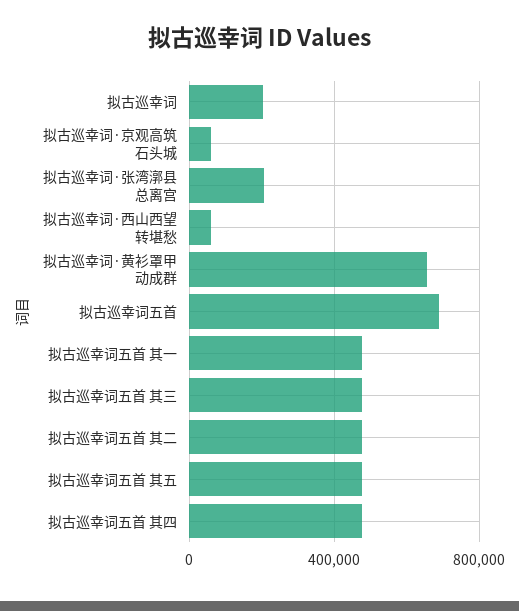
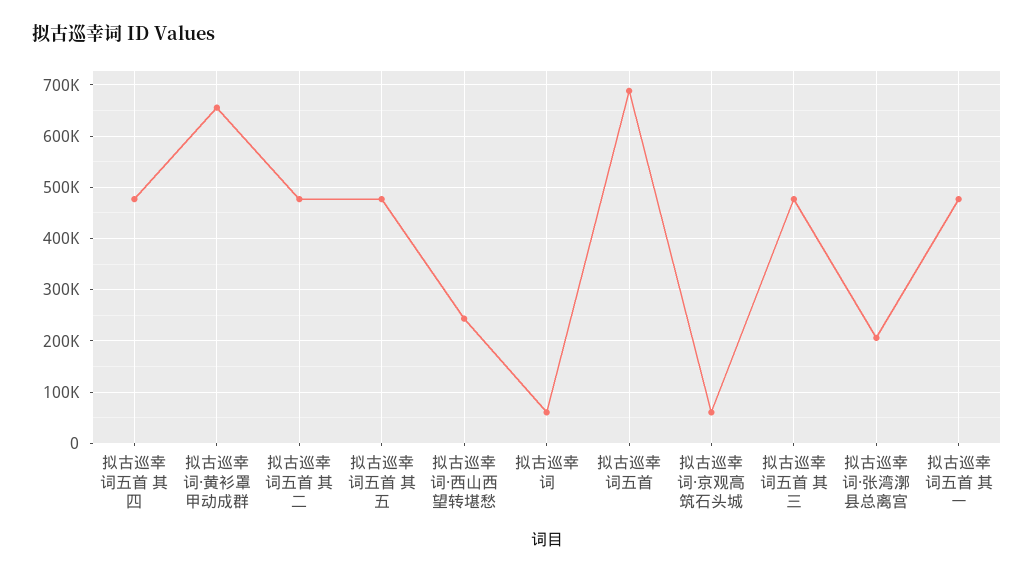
  {
-   "拟古巡幸词": 200000,
+   "拟古巡幸词": 60000,
    "拟古巡幸词·京观高筑石头城": 60000,
    "拟古巡幸词·张湾漷县总离宫": 200000,
-   "拟古巡幸词·西山西望转堪愁": 50000,
+   "拟古巡幸词·西山西望转堪愁": 240000,
    "拟古巡幸词·黄衫罩甲动成群": 660000,
    "拟古巡幸词五首": 680000,
    "拟古巡幸词五首 其一": 480000,
    "拟古巡幸词五首 其三": 480000,
    "拟古巡幸词五首 其二": 480000,
    "拟古巡幸词五首 其五": 480000,
    "拟古巡幸词五首 其四": 480000
  }

